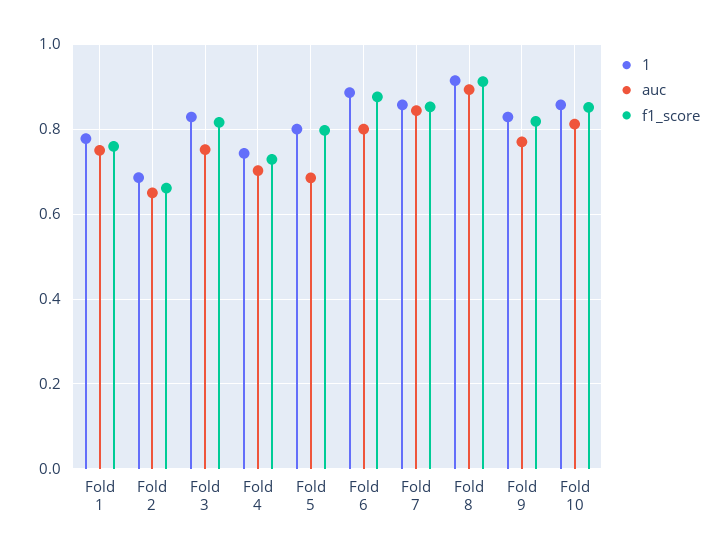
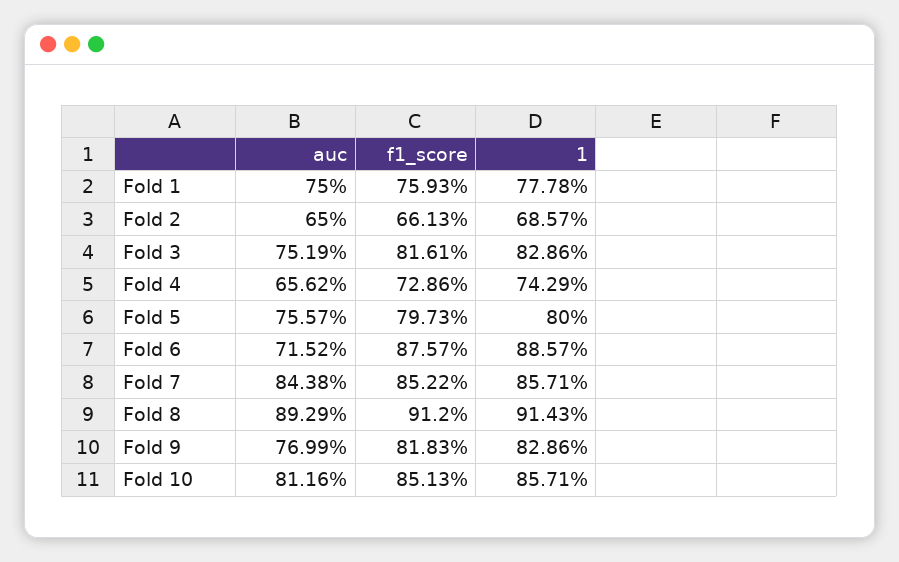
  {
    "1": {
      "Fold 1": 0.7778,
      "Fold 2": 0.6857,
      "Fold 3": 0.8286,
      "Fold 4": 0.7429,
      "Fold 5": 0.8,
      "Fold 6": 0.8857,
      "Fold 7": 0.8571,
      "Fold 8": 0.9143,
      "Fold 9": 0.8286,
      "Fold 10": 0.8571
    },
    "auc": {
      "Fold 1": 0.75,
      "Fold 2": 0.65,
      "Fold 3": 0.7519,
-     "Fold 4": 0.7,
+     "Fold 4": 0.6562,
-     "Fold 5": 0.68,
+     "Fold 5": 0.7557,
-     "Fold 6": 0.8,
+     "Fold 6": 0.7152,
      "Fold 7": 0.8438,
      "Fold 8": 0.8929,
      "Fold 9": 0.7699,
      "Fold 10": 0.8116
    },
    "f1_score": {
      "Fold 1": 0.7593,
      "Fold 2": 0.6613,
      "Fold 3": 0.8161,
      "Fold 4": 0.7286,
      "Fold 5": 0.7973,
      "Fold 6": 0.8757,
      "Fold 7": 0.8522,
      "Fold 8": 0.912,
      "Fold 9": 0.8183,
      "Fold 10": 0.8513
    }
  }

